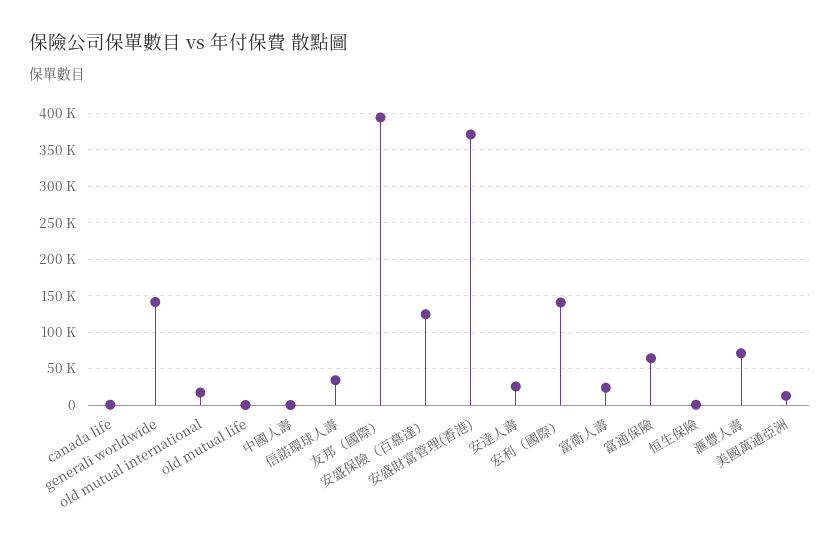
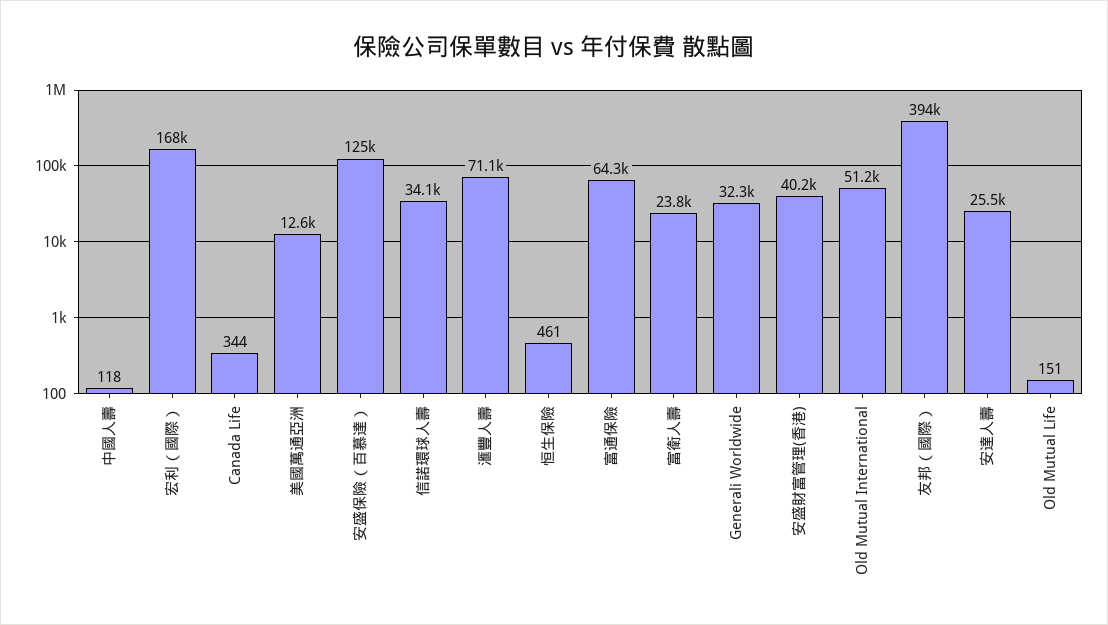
  {
    "canada life": 344,
-   "generali worldwide": 140000,
+   "generali worldwide": 32300,
-   "old mutual international": 20000,
+   "old mutual international": 51200,
    "old mutual life": 151,
    "中國人壽": 118,
    "信諾環球人壽": 34100,
    "友邦（國際）": 394000,
    "安盛保險（百慕達）": 125000,
-   "安盛財富管理(香港)": 370000,
+   "安盛財富管理(香港)": 40200,
    "安達人壽": 25500,
-   "宏利（國際）": 140000,
+   "宏利（國際）": 168000,
    "富衛人壽": 23800,
    "富通保險": 64300,
    "恒生保險": 461,
    "滙豐人壽": 71100,
    "美國萬通亞洲": 12600
  }

